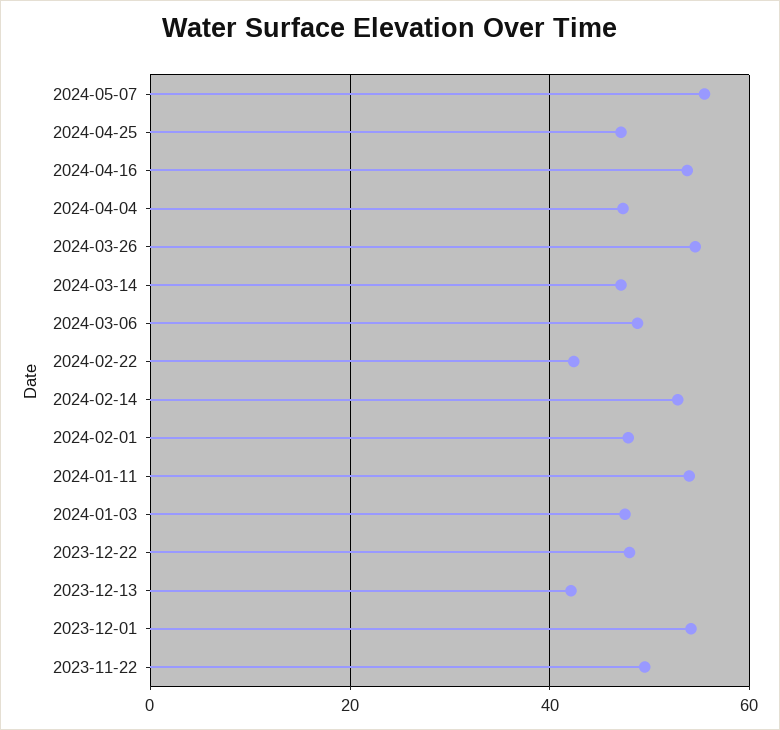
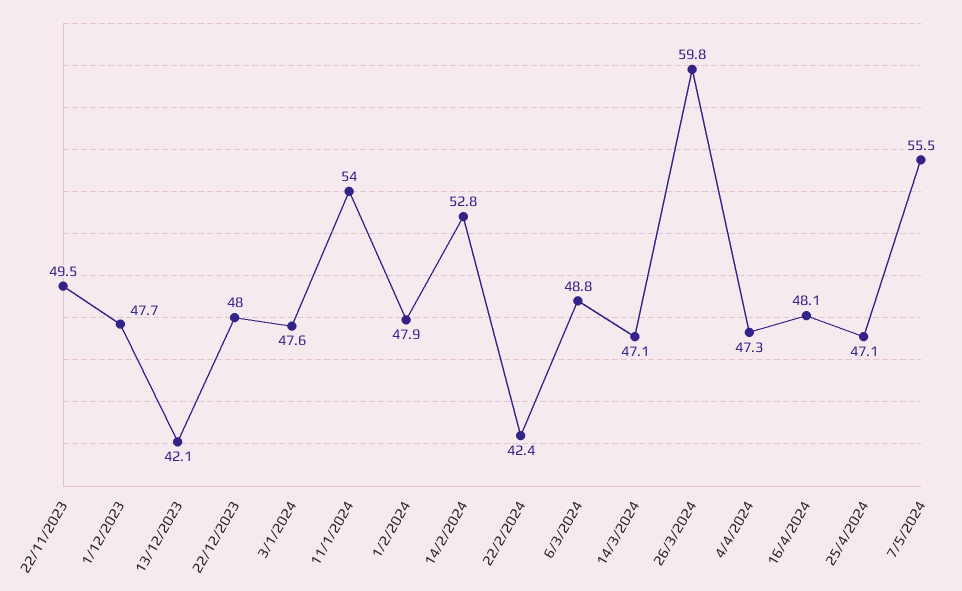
  {
    "2024-05-07": 55.5,
    "2024-04-25": 47.1,
-   "2024-04-16": 54,
+   "2024-04-16": 48.1,
    "2024-04-04": 47.3,
-   "2024-03-26": 54,
+   "2024-03-26": 59.8,
    "2024-03-14": 47.1,
    "2024-03-06": 48.8,
    "2024-02-22": 42.4,
    "2024-02-14": 52.8,
    "2024-02-01": 47.9,
    "2024-01-11": 54,
    "2024-01-03": 47.6,
    "2023-12-22": 48,
    "2023-12-13": 42.1,
-   "2023-12-01": 54,
+   "2023-12-01": 47.7,
    "2023-11-22": 49.5
  }

